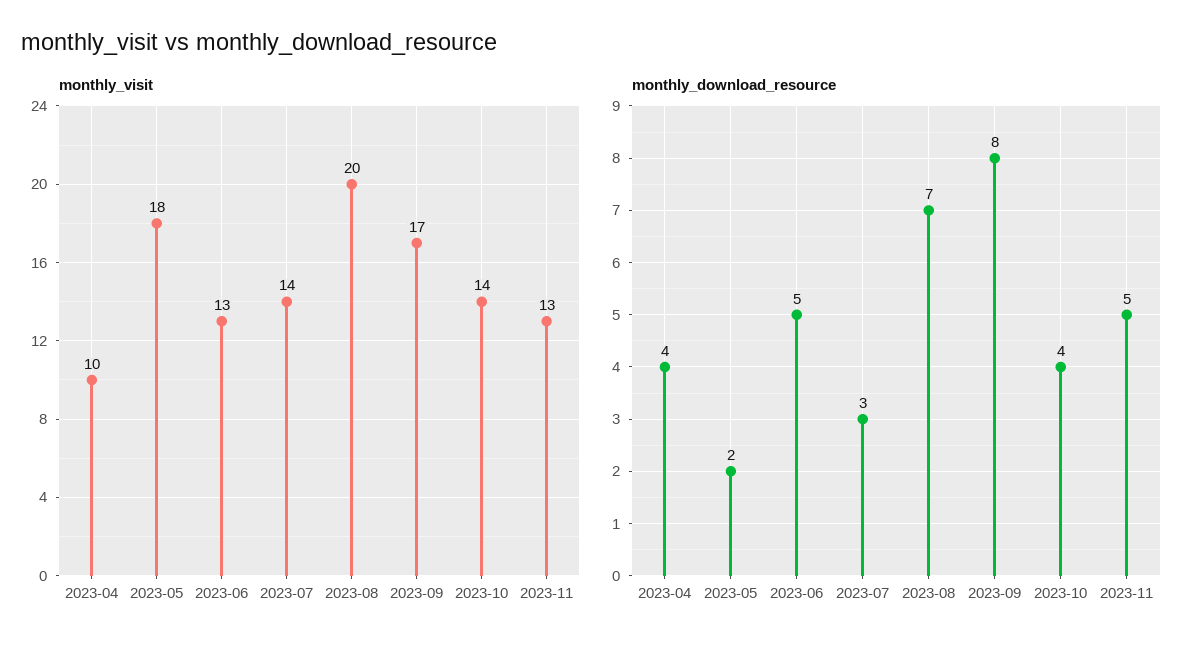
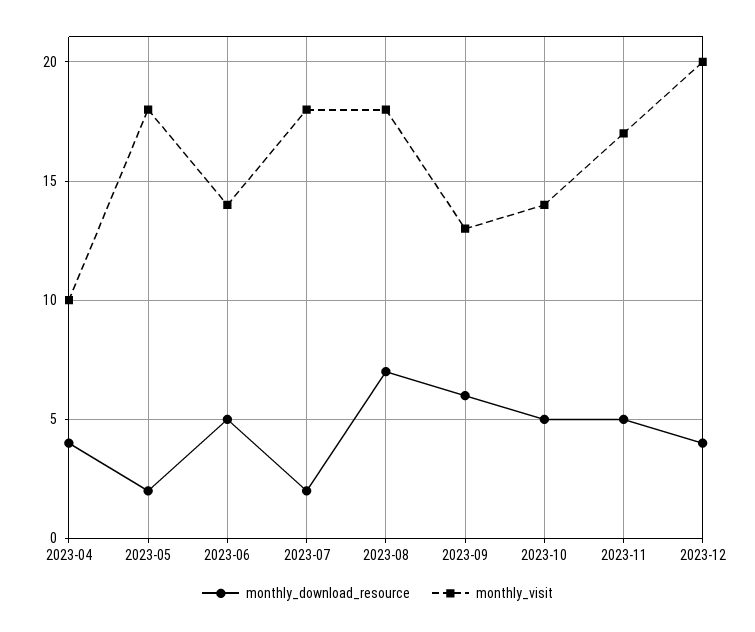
  {
    "monthly_visit": {
      "2023-04": 10,
      "2023-05": 18,
-     "2023-06": 13,
+     "2023-06": 14,
-     "2023-07": 14,
+     "2023-07": 18,
-     "2023-08": 20,
+     "2023-08": 18,
-     "2023-09": 17,
+     "2023-09": 13,
      "2023-10": 14,
-     "2023-11": 13
+     "2023-11": 17,
+     "2023-12": 20
    },
    "monthly_download_resource": {
      "2023-04": 4,
      "2023-05": 2,
      "2023-06": 5,
-     "2023-07": 3,
+     "2023-07": 2,
      "2023-08": 7,
-     "2023-09": 8,
+     "2023-09": 6,
-     "2023-10": 4,
+     "2023-10": 5,
-     "2023-11": 5
+     "2023-11": 5,
+     "2023-12": 4
    }
  }

